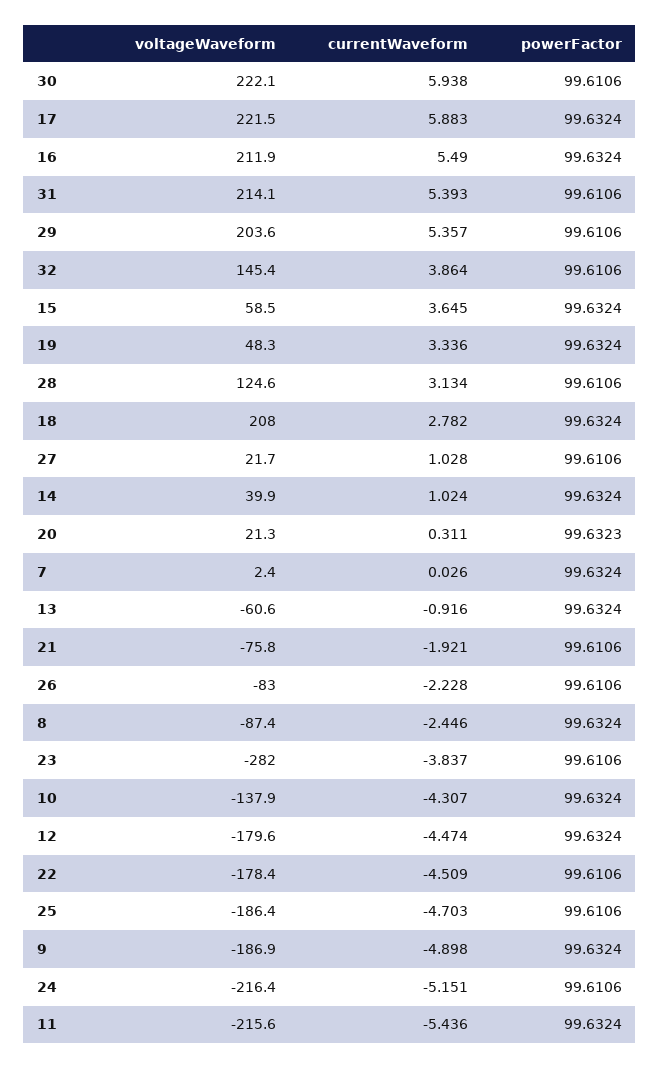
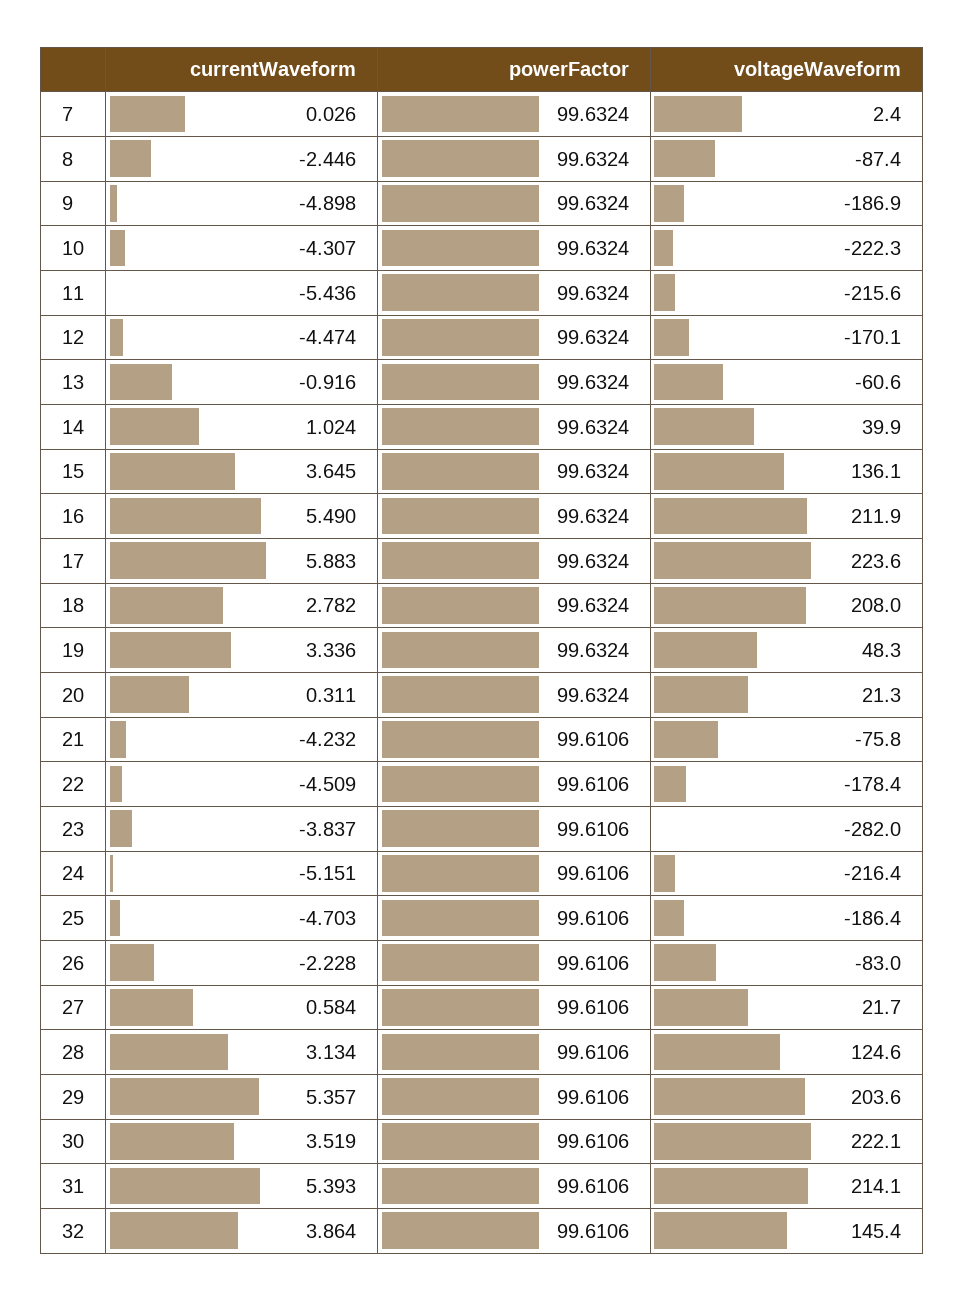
  {
    "voltageWaveform": {
      "30": 222.1,
-     "17": 221.5,
+     "17": 223.6,
      "16": 211.9,
      "31": 214.1,
      "29": 203.6,
      "32": 145.4,
-     "15": 58.5,
+     "15": 136.1,
      "19": 48.3,
      "28": 124.6,
      "18": 208,
      "27": 21.7,
      "14": 39.9,
      "20": 21.3,
      "7": 2.4,
      "13": -60.6,
      "21": -75.8,
      "26": -83,
      "8": -87.4,
      "23": -282,
-     "10": -137.9,
+     "10": -222.3,
-     "12": -179.6,
+     "12": -170.1,
      "22": -178.4,
      "25": -186.4,
      "9": -186.9,
      "24": -216.4,
      "11": -215.6
    },
    "currentWaveform": {
-     "30": 5.938,
+     "30": 3.519,
      "17": 5.883,
      "16": 5.49,
      "31": 5.393,
      "29": 5.357,
      "32": 3.864,
      "15": 3.645,
      "19": 3.336,
      "28": 3.134,
      "18": 2.782,
-     "27": 1.028,
+     "27": 0.584,
      "14": 1.024,
      "20": 0.311,
      "7": 0.026,
      "13": -0.916,
-     "21": -1.921,
+     "21": -4.232,
      "26": -2.228,
      "8": -2.446,
      "23": -3.837,
      "10": -4.307,
      "12": -4.474,
      "22": -4.509,
      "25": -4.703,
      "9": -4.898,
      "24": -5.151,
      "11": -5.436
    },
    "powerFactor": {
      "30": 99.6106,
      "17": 99.6324,
      "16": 99.6324,
      "31": 99.6106,
      "29": 99.6106,
      "32": 99.6106,
      "15": 99.6324,
      "19": 99.6324,
      "28": 99.6106,
      "18": 99.6324,
      "27": 99.6106,
      "14": 99.6324,
-     "20": 99.6323,
+     "20": 99.6324,
      "7": 99.6324,
      "13": 99.6324,
      "21": 99.6106,
      "26": 99.6106,
      "8": 99.6324,
      "23": 99.6106,
      "10": 99.6324,
      "12": 99.6324,
      "22": 99.6106,
      "25": 99.6106,
      "9": 99.6324,
      "24": 99.6106,
      "11": 99.6324
    }
  }

